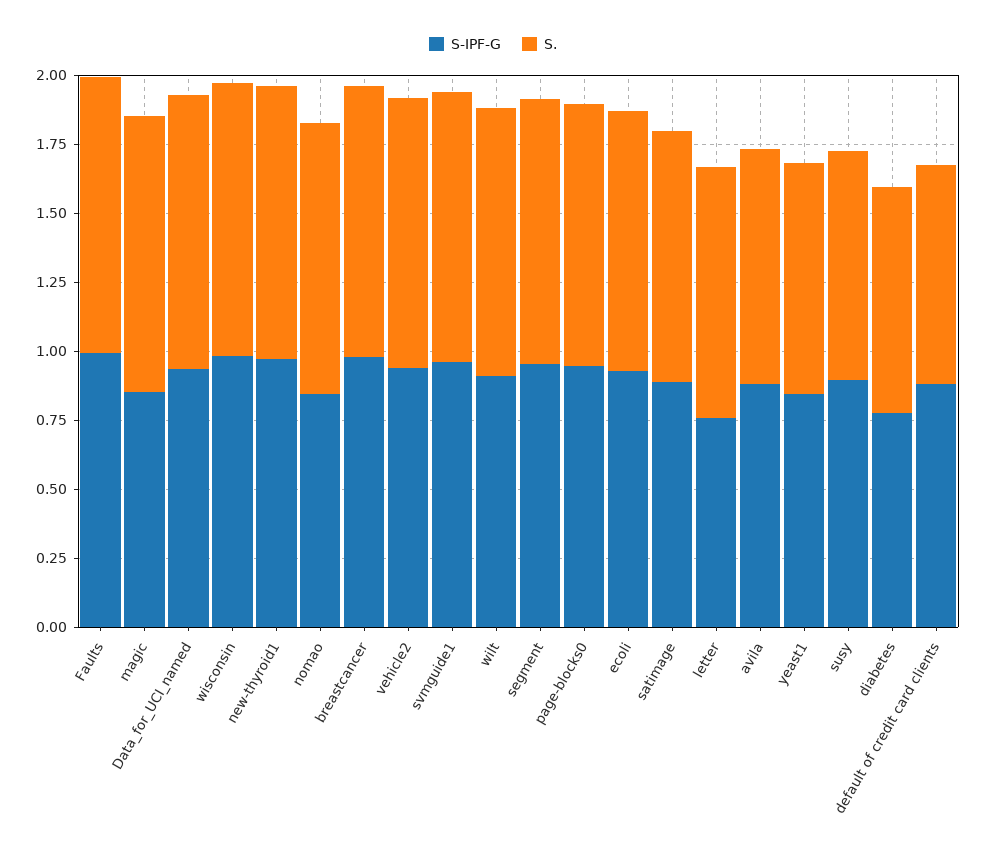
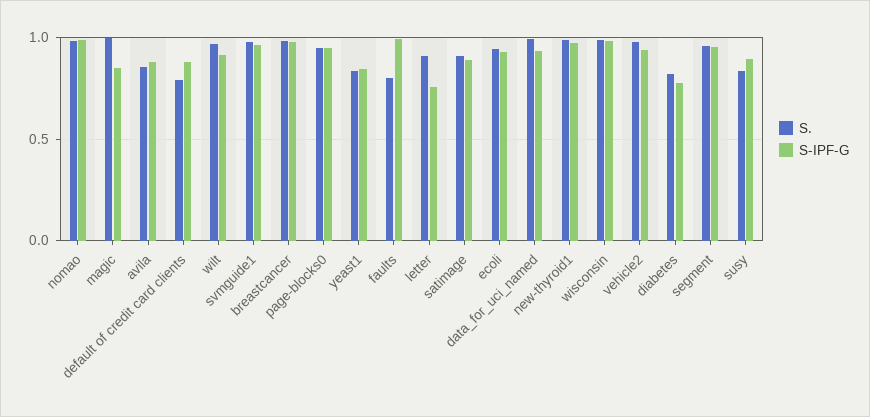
  {
    "S-IPF-G": {
      "Faults": 1,
      "magic": 0.85,
      "Data_for_UCI_named": 0.95,
      "wisconsin": 1,
      "new-thyroid1": 0.95,
-     "nomao": 0.85,
+     "nomao": 1,
      "breastcancer": 1,
      "vehicle2": 0.95,
      "svmguide1": 0.95,
      "wilt": 0.9,
      "segment": 0.95,
      "page-blocks0": 0.95,
      "ecoli": 0.95,
      "satimage": 0.9,
      "letter": 0.75,
      "avila": 0.9,
      "yeast1": 0.85,
      "susy": 0.9,
      "diabetes": 0.8,
      "default of credit card clients": 0.9
    },
    "S.": {
-     "Faults": 1,
+     "Faults": 0.8,
      "magic": 1,
      "Data_for_UCI_named": 1,
      "wisconsin": 1,
      "new-thyroid1": 1,
      "nomao": 1,
      "breastcancer": 1,
      "vehicle2": 1,
      "svmguide1": 1,
      "wilt": 0.95,
      "segment": 0.95,
      "page-blocks0": 0.95,
      "ecoli": 0.95,
      "satimage": 0.9,
      "letter": 0.9,
      "avila": 0.85,
      "yeast1": 0.85,
      "susy": 0.85,
      "diabetes": 0.8,
      "default of credit card clients": 0.8
    }
  }

